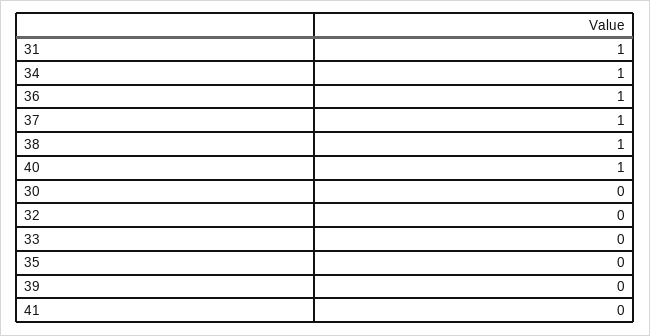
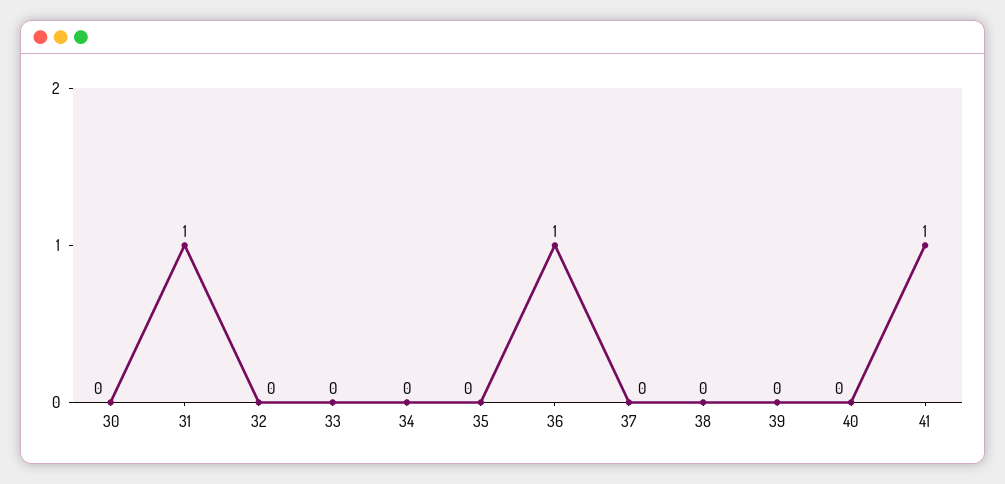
  {
    "31": 1,
-   "34": 1,
+   "34": 0,
    "36": 1,
-   "37": 1,
+   "37": 0,
-   "38": 1,
+   "38": 0,
-   "40": 1,
+   "40": 0,
    "30": 0,
    "32": 0,
    "33": 0,
    "35": 0,
    "39": 0,
-   "41": 0
+   "41": 1
  }

